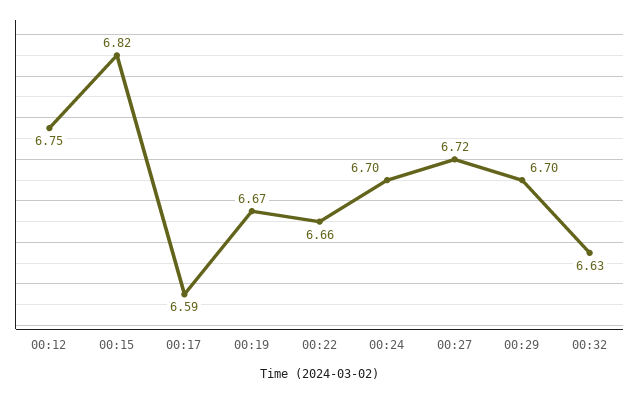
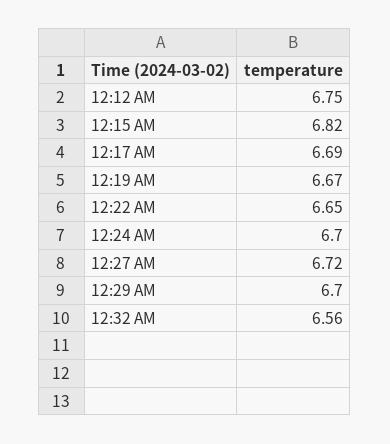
  {
    "00:12": 6.75,
    "00:15": 6.82,
-   "00:17": 6.59,
+   "00:17": 6.69,
    "00:19": 6.67,
-   "00:22": 6.66,
+   "00:22": 6.65,
    "00:24": 6.7,
    "00:27": 6.72,
    "00:29": 6.7,
-   "00:32": 6.63
+   "00:32": 6.56
  }

